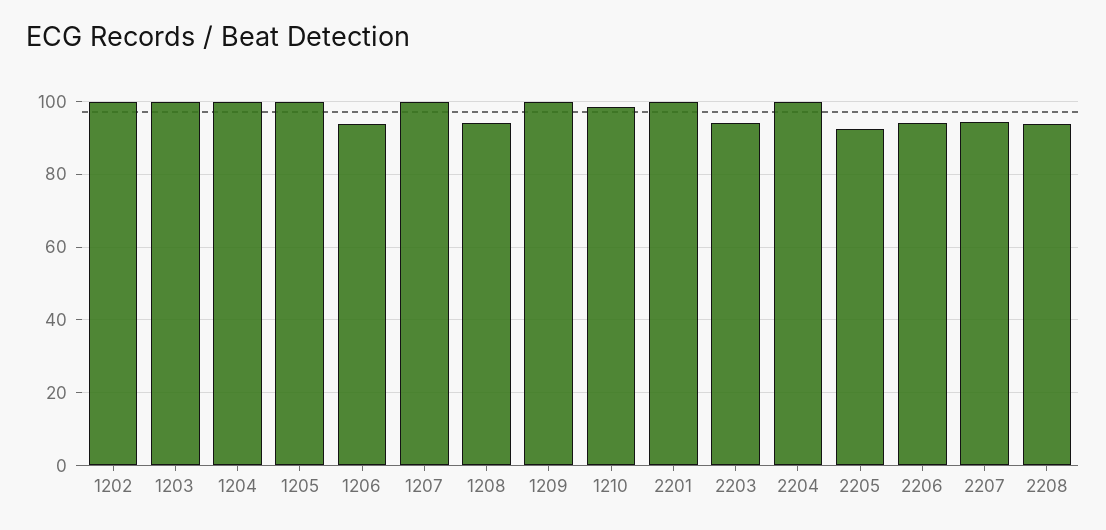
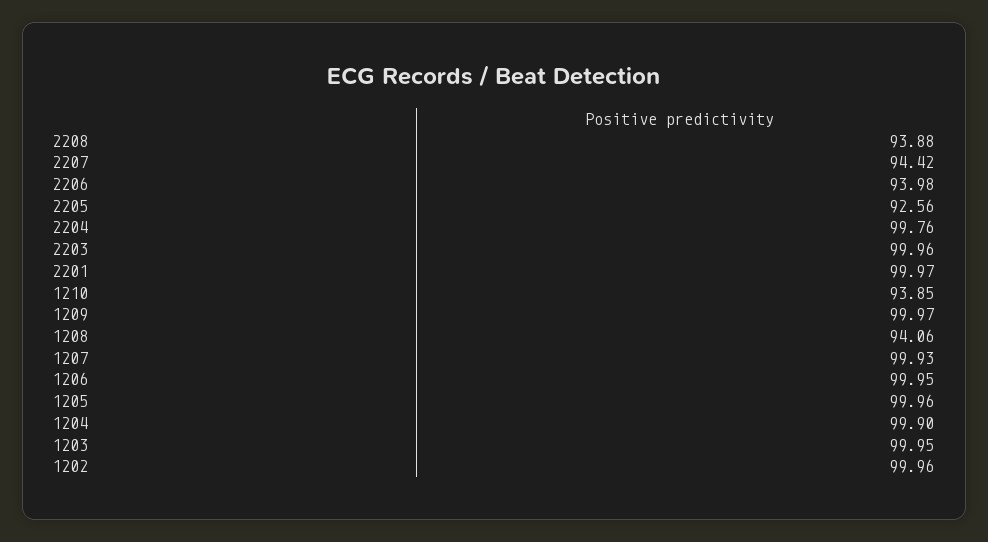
  {
    "1202": 99.96,
    "1203": 99.95,
    "1204": 99.9,
    "1205": 99.96,
-   "1206": 94,
+   "1206": 99.95,
    "1207": 99.93,
    "1208": 94.06,
    "1209": 99.97,
-   "1210": 98,
+   "1210": 93.85,
    "2201": 99.97,
-   "2203": 94,
+   "2203": 99.96,
    "2204": 99.76,
    "2205": 92.56,
    "2206": 93.98,
    "2207": 94.42,
    "2208": 93.88
  }

